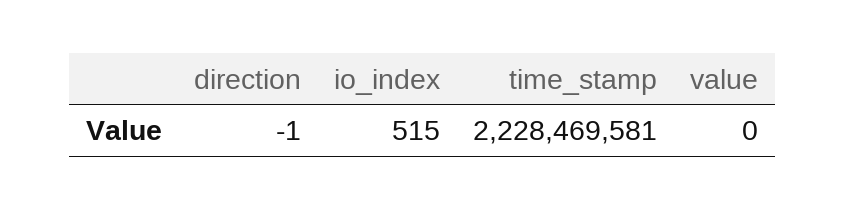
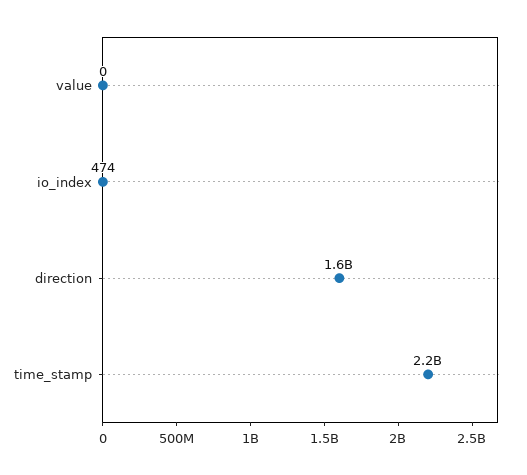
  {
-   "direction": -1,
+   "direction": 1600000000,
-   "io_index": 515,
+   "io_index": 474,
    "time_stamp": 2228469581,
    "value": 0
  }

